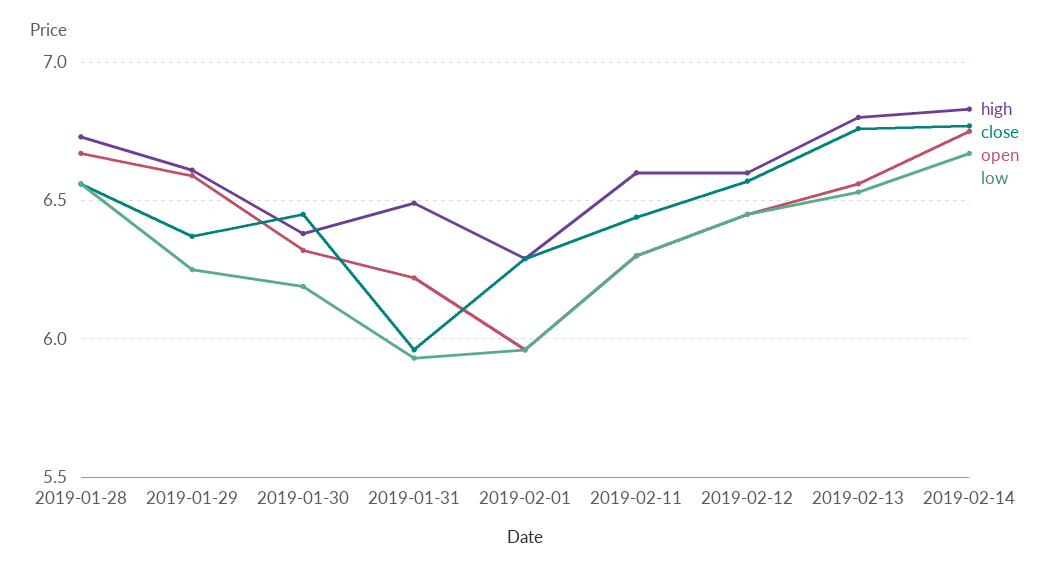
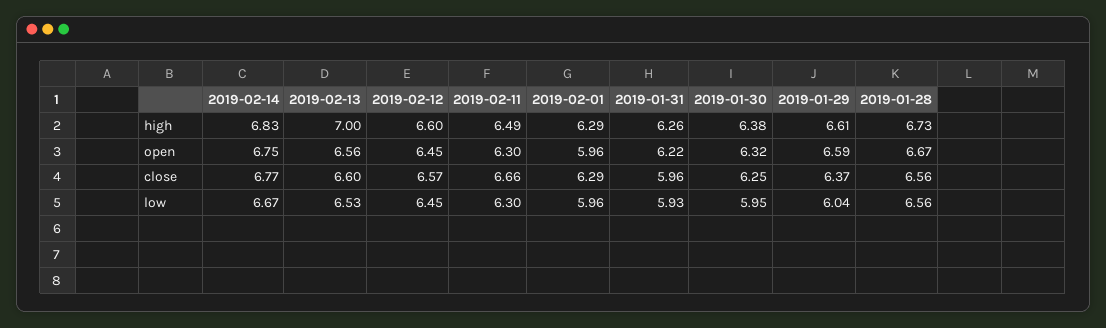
  {
    "high": {
      "2019-01-28": 6.73,
      "2019-01-29": 6.61,
      "2019-01-30": 6.38,
-     "2019-01-31": 6.5,
+     "2019-01-31": 6.26,
      "2019-02-01": 6.29,
-     "2019-02-11": 6.6,
+     "2019-02-11": 6.49,
      "2019-02-12": 6.6,
-     "2019-02-13": 6.8,
+     "2019-02-13": 7,
      "2019-02-14": 6.83
    },
    "close": {
      "2019-01-28": 6.56,
      "2019-01-29": 6.37,
-     "2019-01-30": 6.45,
+     "2019-01-30": 6.25,
      "2019-01-31": 5.96,
      "2019-02-01": 6.29,
-     "2019-02-11": 6.45,
+     "2019-02-11": 6.66,
      "2019-02-12": 6.57,
-     "2019-02-13": 6.75,
+     "2019-02-13": 6.6,
      "2019-02-14": 6.77
    },
    "open": {
      "2019-01-28": 6.67,
      "2019-01-29": 6.59,
      "2019-01-30": 6.32,
      "2019-01-31": 6.22,
      "2019-02-01": 5.96,
      "2019-02-11": 6.3,
      "2019-02-12": 6.45,
      "2019-02-13": 6.56,
      "2019-02-14": 6.75
    },
    "low": {
      "2019-01-28": 6.56,
-     "2019-01-29": 6.25,
+     "2019-01-29": 6.04,
-     "2019-01-30": 6.2,
+     "2019-01-30": 5.95,
      "2019-01-31": 5.93,
      "2019-02-01": 5.96,
      "2019-02-11": 6.3,
      "2019-02-12": 6.45,
      "2019-02-13": 6.53,
      "2019-02-14": 6.67
    }
  }

